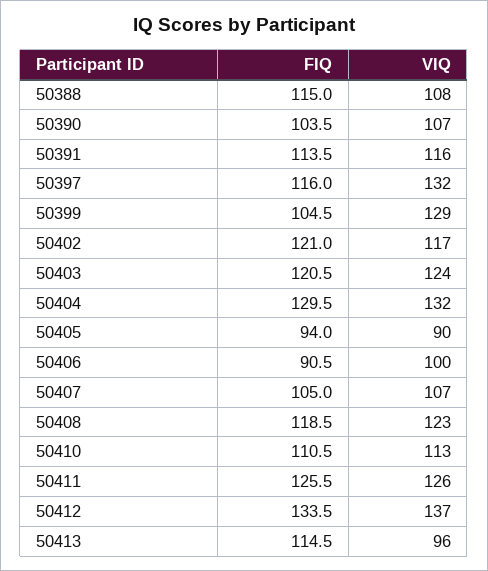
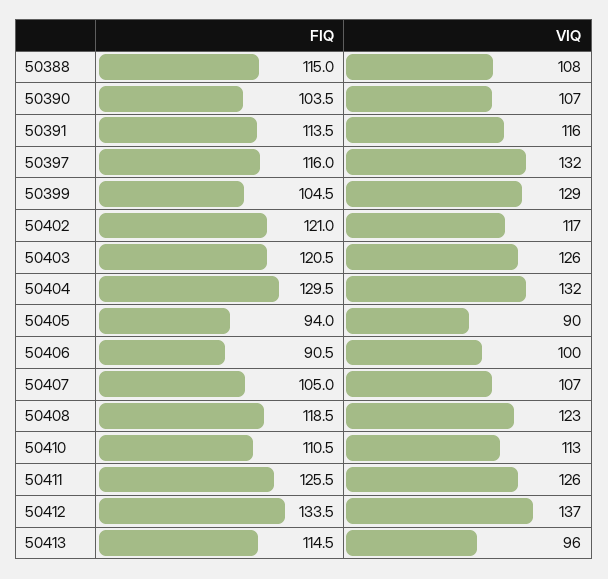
  {
    "FIQ": {
      "50388": 115,
      "50390": 103.5,
      "50391": 113.5,
      "50397": 116,
      "50399": 104.5,
      "50402": 121,
      "50403": 120.5,
      "50404": 129.5,
      "50405": 94,
      "50406": 90.5,
      "50407": 105,
      "50408": 118.5,
      "50410": 110.5,
      "50411": 125.5,
      "50412": 133.5,
      "50413": 114.5
    },
    "VIQ": {
      "50388": 108,
      "50390": 107,
      "50391": 116,
      "50397": 132,
      "50399": 129,
      "50402": 117,
-     "50403": 124,
+     "50403": 126,
      "50404": 132,
      "50405": 90,
      "50406": 100,
      "50407": 107,
      "50408": 123,
      "50410": 113,
      "50411": 126,
      "50412": 137,
      "50413": 96
    }
  }

